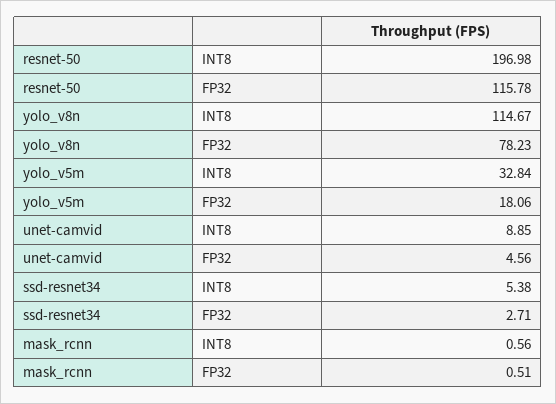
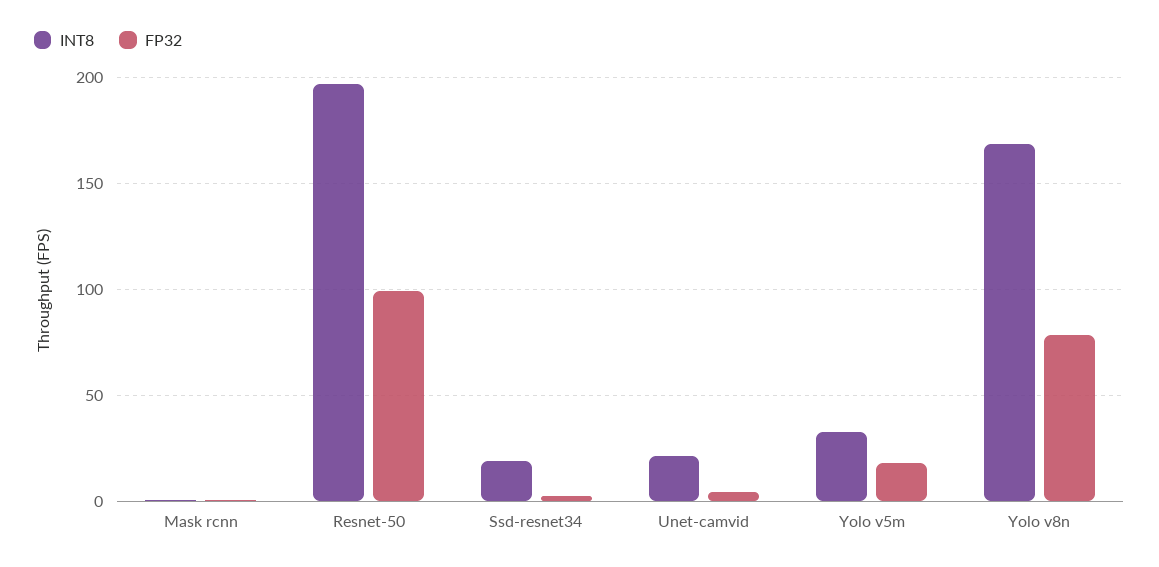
  {
    "INT8": {
      "resnet-50": 196.98,
-     "yolo_v8n": 114.67,
+     "yolo_v8n": 170,
      "yolo_v5m": 32.84,
-     "unet-camvid": 8.85,
+     "unet-camvid": 20,
-     "ssd-resnet34": 5.38,
+     "ssd-resnet34": 20,
      "mask_rcnn": 0.56
    },
    "FP32": {
-     "resnet-50": 115.78,
+     "resnet-50": 100,
      "yolo_v8n": 78.23,
      "yolo_v5m": 18.06,
      "unet-camvid": 4.56,
      "ssd-resnet34": 2.71,
      "mask_rcnn": 0.51
    }
  }

